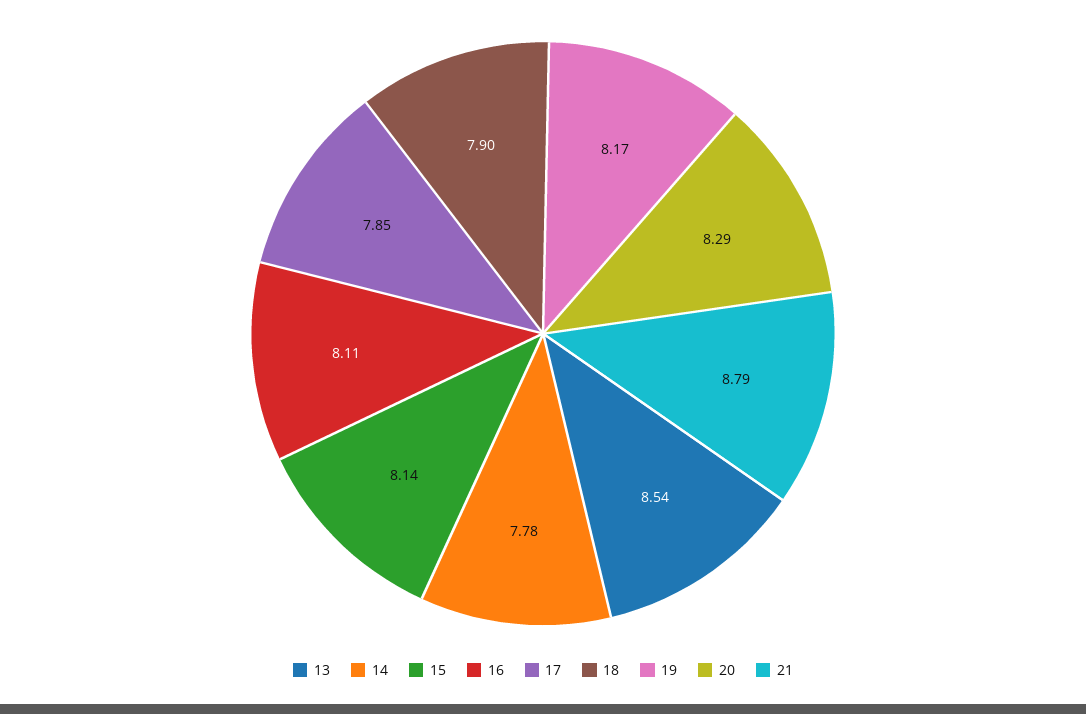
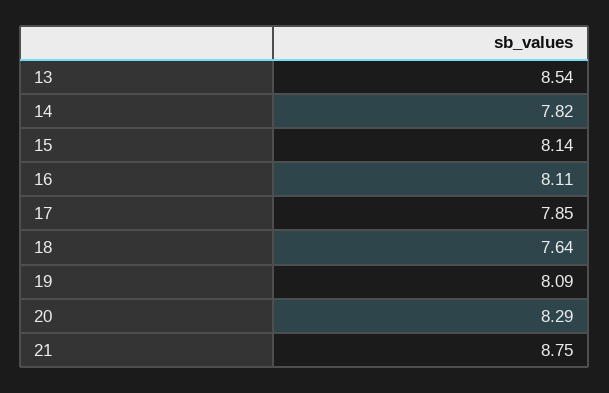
  {
    "13": 8.54,
-   "14": 7.78,
+   "14": 7.82,
    "15": 8.14,
    "16": 8.11,
    "17": 7.85,
-   "18": 7.9,
+   "18": 7.64,
-   "19": 8.17,
+   "19": 8.09,
    "20": 8.29,
-   "21": 8.79
+   "21": 8.75
  }

